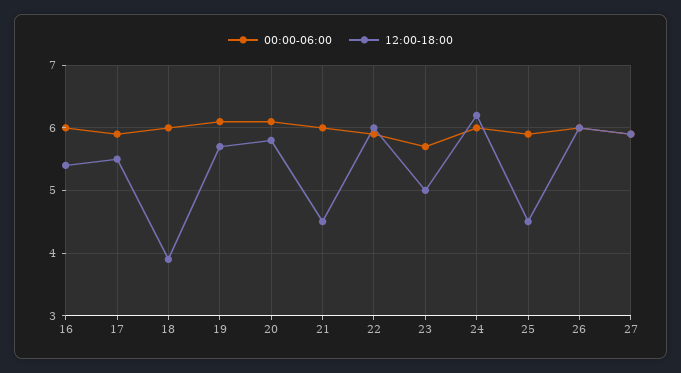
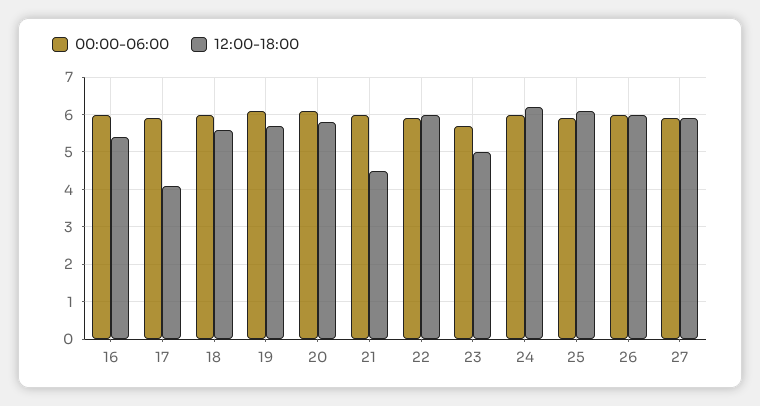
  {
    "00:00-06:00": {
      "16": 6,
      "17": 5.9,
      "18": 6,
      "19": 6.1,
      "20": 6.1,
      "21": 6,
      "22": 5.9,
      "23": 5.7,
      "24": 6,
      "25": 5.9,
      "26": 6,
      "27": 5.9
    },
    "12:00-18:00": {
      "16": 5.4,
-     "17": 5.5,
+     "17": 4,
-     "18": 3.9,
+     "18": 5.5,
      "19": 5.7,
      "20": 5.8,
      "21": 4.5,
      "22": 6,
      "23": 5,
      "24": 6.2,
-     "25": 4.5,
+     "25": 6,
      "26": 6,
      "27": 5.9
    }
  }

